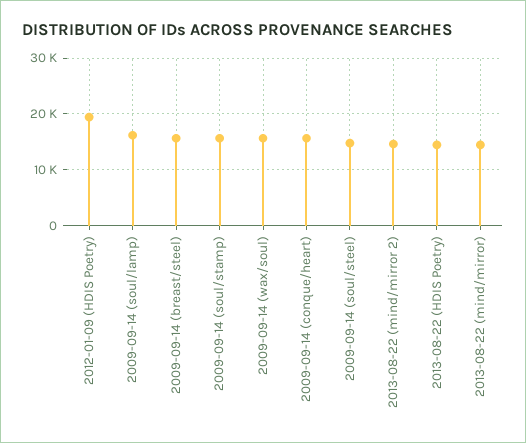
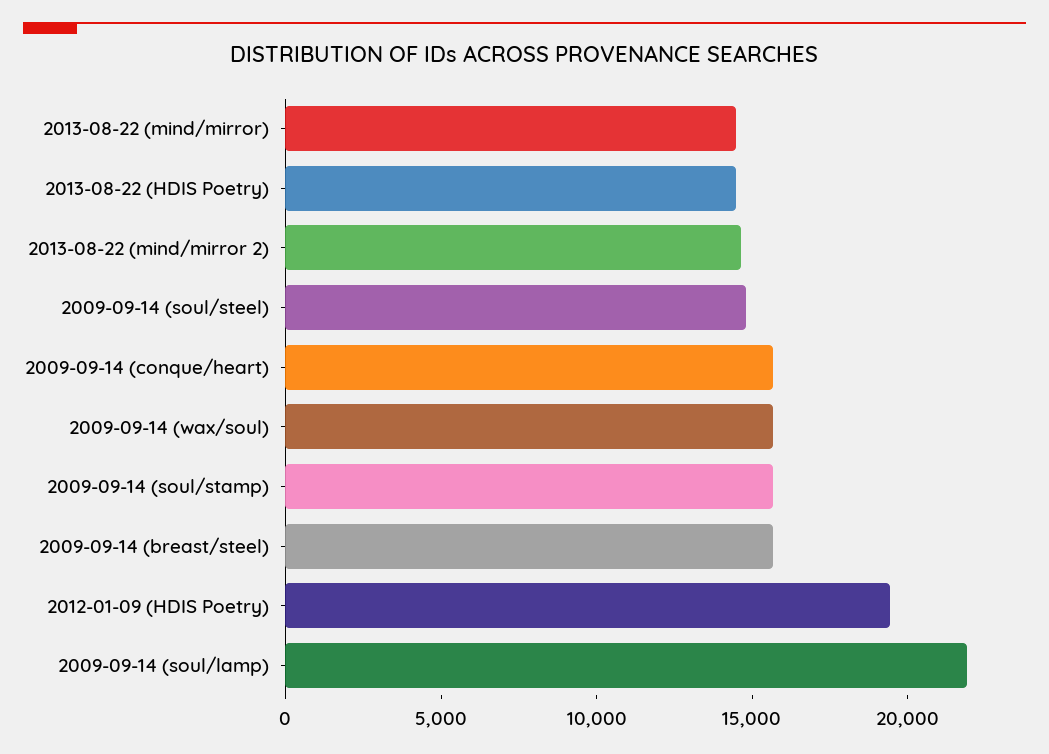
  {
    "2012-01-09 (HDIS Poetry)": 19000,
-   "2009-09-14 (soul/lamp)": 16000,
+   "2009-09-14 (soul/lamp)": 22000,
    "2009-09-14 (breast/steel)": 16000,
    "2009-09-14 (soul/stamp)": 16000,
    "2009-09-14 (wax/soul)": 16000,
    "2009-09-14 (conque/heart)": 16000,
    "2009-09-14 (soul/steel)": 15000,
    "2013-08-22 (mind/mirror 2)": 15000,
    "2013-08-22 (HDIS Poetry)": 14000,
    "2013-08-22 (mind/mirror)": 14000
  }

